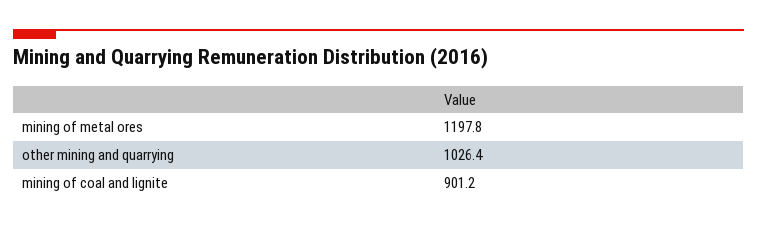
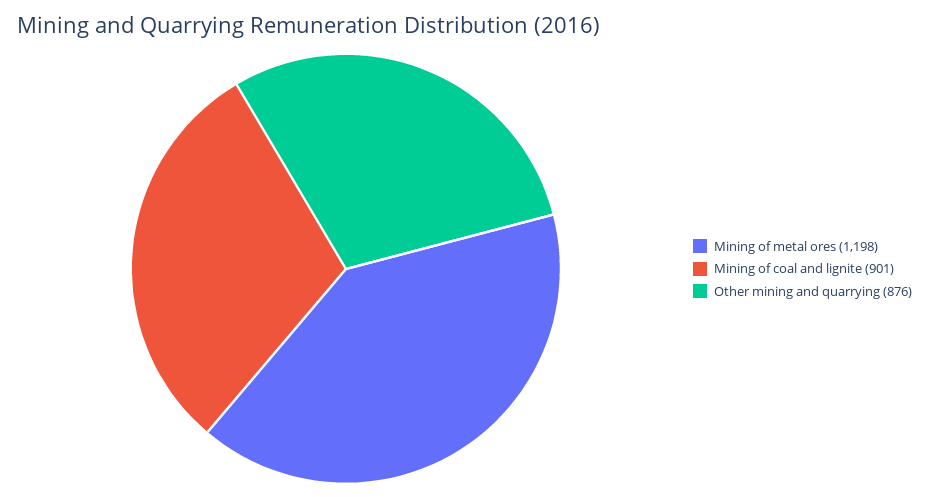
  {
    "mining of metal ores": 1197.8,
-   "other mining and quarrying": 1026.4,
+   "other mining and quarrying": 876,
    "mining of coal and lignite": 901.2
  }

